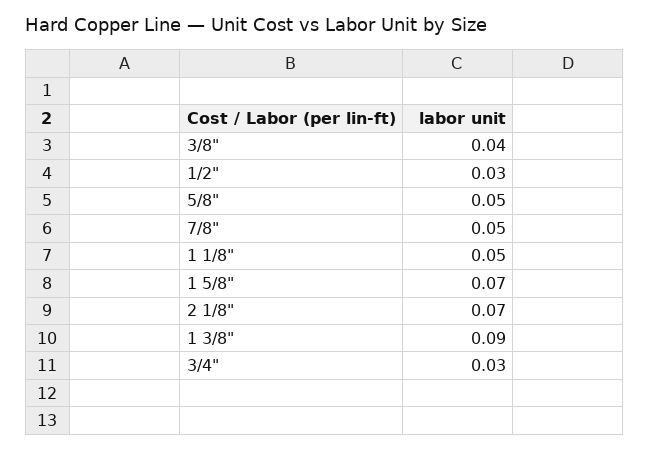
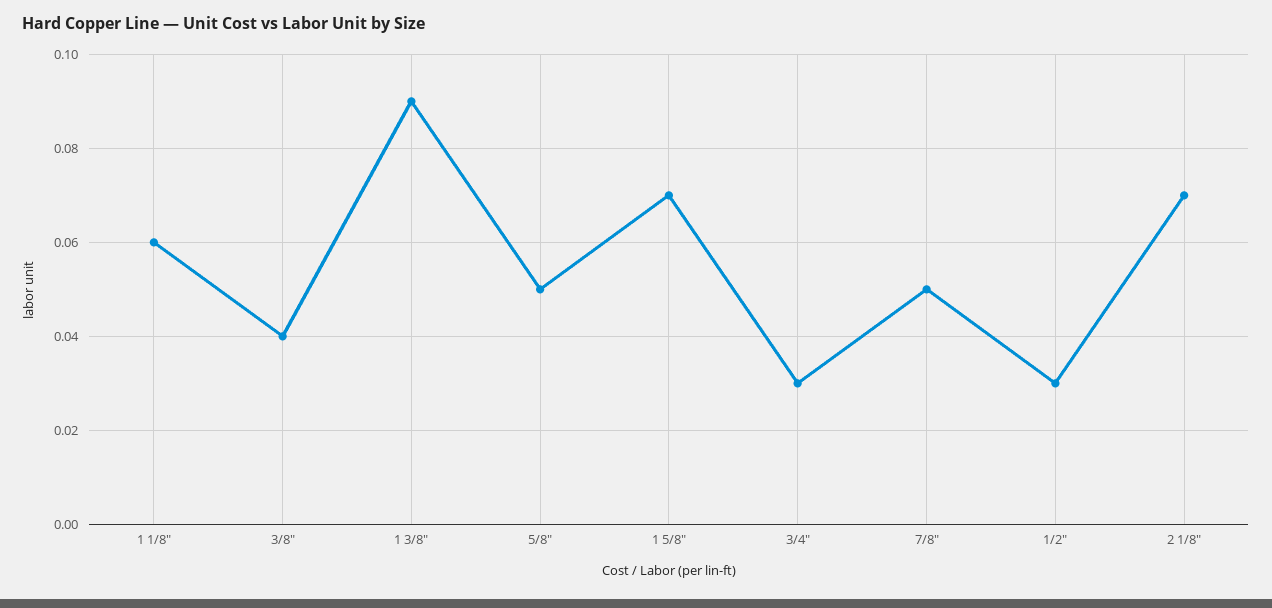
  {
    "3/8\"": 0.04,
    "1/2\"": 0.03,
    "5/8\"": 0.05,
    "7/8\"": 0.05,
-   "1 1/8\"": 0.05,
+   "1 1/8\"": 0.06,
    "1 5/8\"": 0.07,
    "2 1/8\"": 0.07,
    "1 3/8\"": 0.09,
    "3/4\"": 0.03
  }

